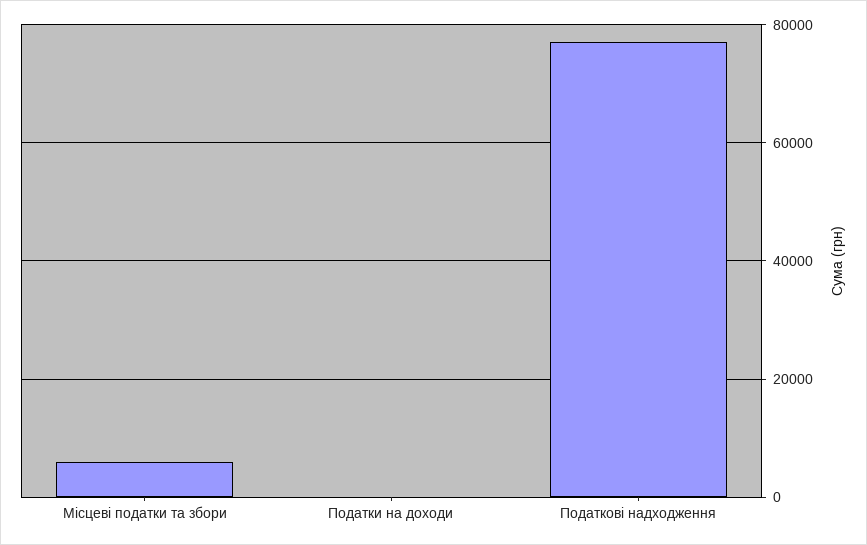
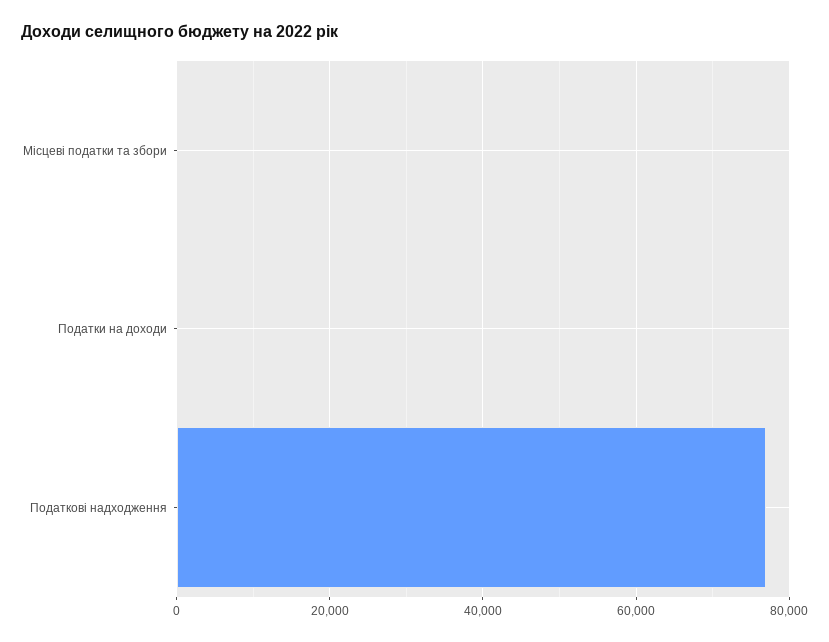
  {
-   "Місцеві податки та збори": 6000,
+   "Місцеві податки та збори": 0,
    "Податки на доходи": 0,
    "Податкові надходження": 78000
  }

